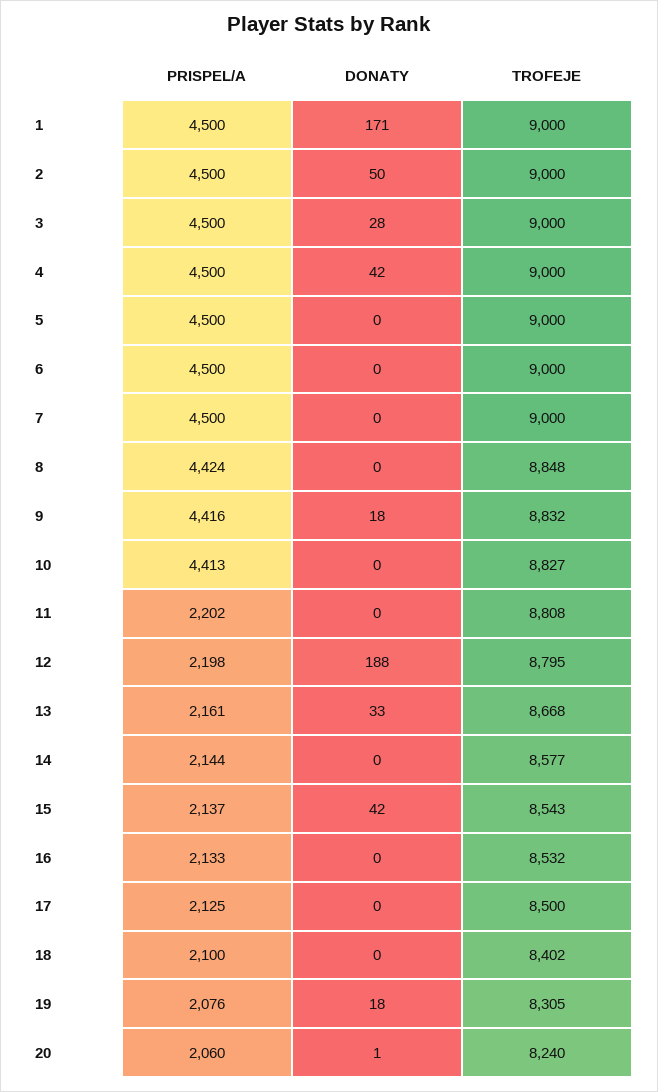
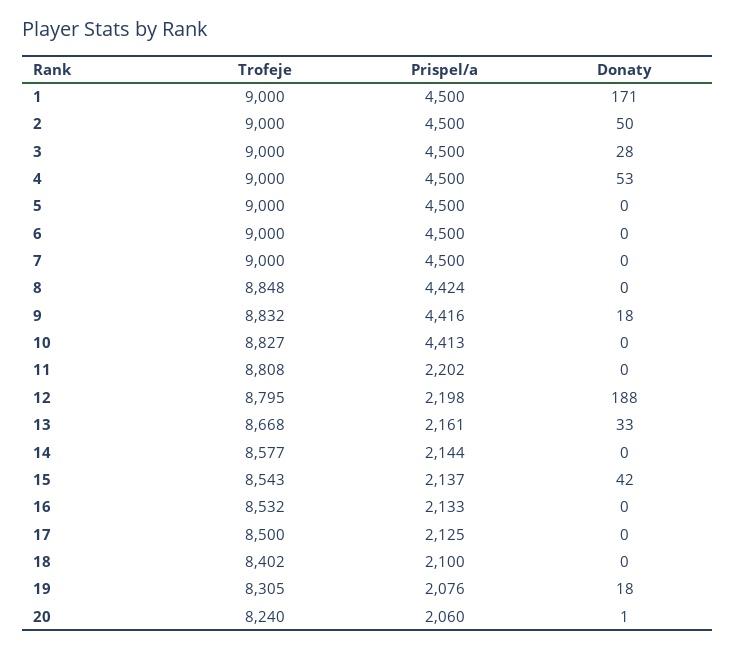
  {
    "PRISPEL/A": {
      "1": 4500,
      "2": 4500,
      "3": 4500,
      "4": 4500,
      "5": 4500,
      "6": 4500,
      "7": 4500,
      "8": 4424,
      "9": 4416,
      "10": 4413,
      "11": 2202,
      "12": 2198,
      "13": 2161,
      "14": 2144,
      "15": 2137,
      "16": 2133,
      "17": 2125,
      "18": 2100,
      "19": 2076,
      "20": 2060
    },
    "DONATY": {
      "1": 171,
      "2": 50,
      "3": 28,
-     "4": 42,
+     "4": 53,
      "5": 0,
      "6": 0,
      "7": 0,
      "8": 0,
      "9": 18,
      "10": 0,
      "11": 0,
      "12": 188,
      "13": 33,
      "14": 0,
      "15": 42,
      "16": 0,
      "17": 0,
      "18": 0,
      "19": 18,
      "20": 1
    },
    "TROFEJE": {
      "1": 9000,
      "2": 9000,
      "3": 9000,
      "4": 9000,
      "5": 9000,
      "6": 9000,
      "7": 9000,
      "8": 8848,
      "9": 8832,
      "10": 8827,
      "11": 8808,
      "12": 8795,
      "13": 8668,
      "14": 8577,
      "15": 8543,
      "16": 8532,
      "17": 8500,
      "18": 8402,
      "19": 8305,
      "20": 8240
    }
  }

